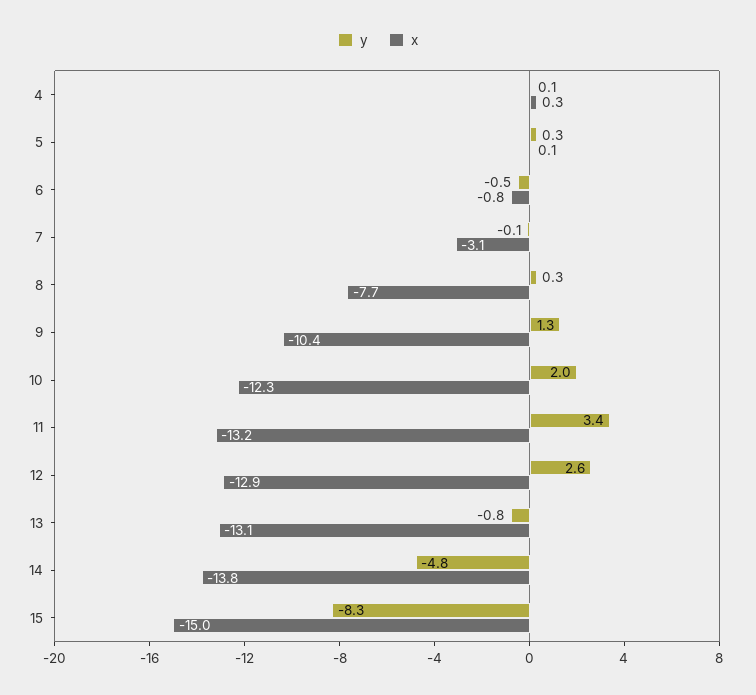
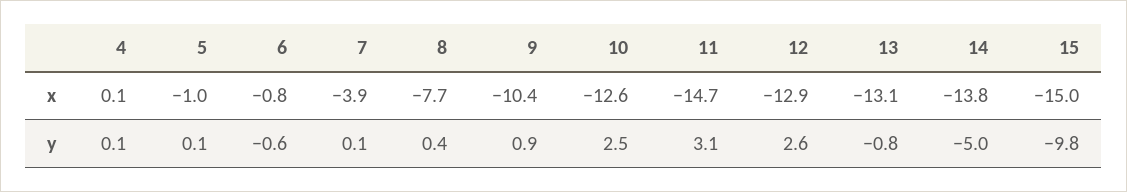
  {
    "y": {
      "4": 0.1,
-     "5": 0.3,
+     "5": 0.1,
-     "6": -0.5,
+     "6": -0.6,
-     "7": -0.1,
+     "7": 0.1,
-     "8": 0.3,
+     "8": 0.4,
-     "9": 1.3,
+     "9": 0.9,
-     "10": 2,
+     "10": 2.5,
-     "11": 3.4,
+     "11": 3.1,
      "12": 2.6,
      "13": -0.8,
-     "14": -4.8,
+     "14": -5,
-     "15": -8.3
+     "15": -9.8
    },
    "x": {
-     "4": 0.3,
+     "4": 0.1,
-     "5": 0.1,
+     "5": -1,
      "6": -0.8,
-     "7": -3.1,
+     "7": -3.9,
      "8": -7.7,
      "9": -10.4,
-     "10": -12.3,
+     "10": -12.6,
-     "11": -13.2,
+     "11": -14.7,
      "12": -12.9,
      "13": -13.1,
      "14": -13.8,
      "15": -15
    }
  }

